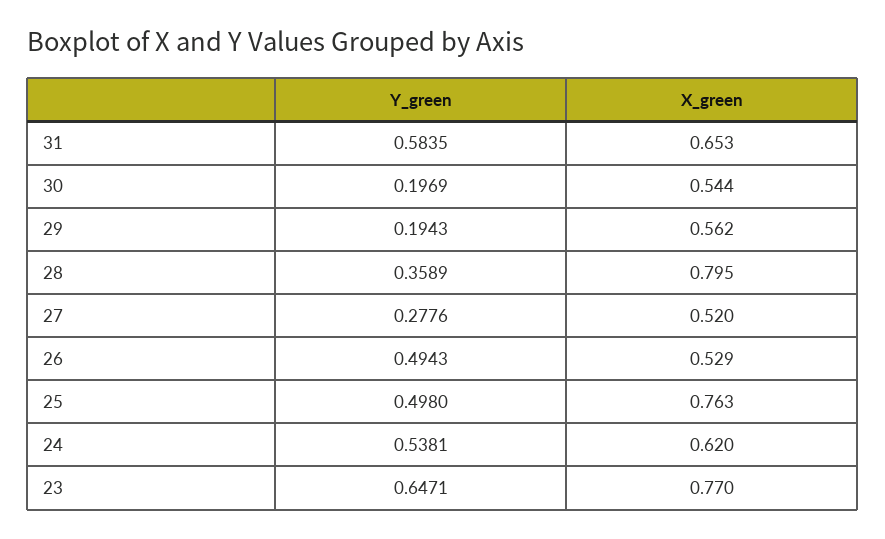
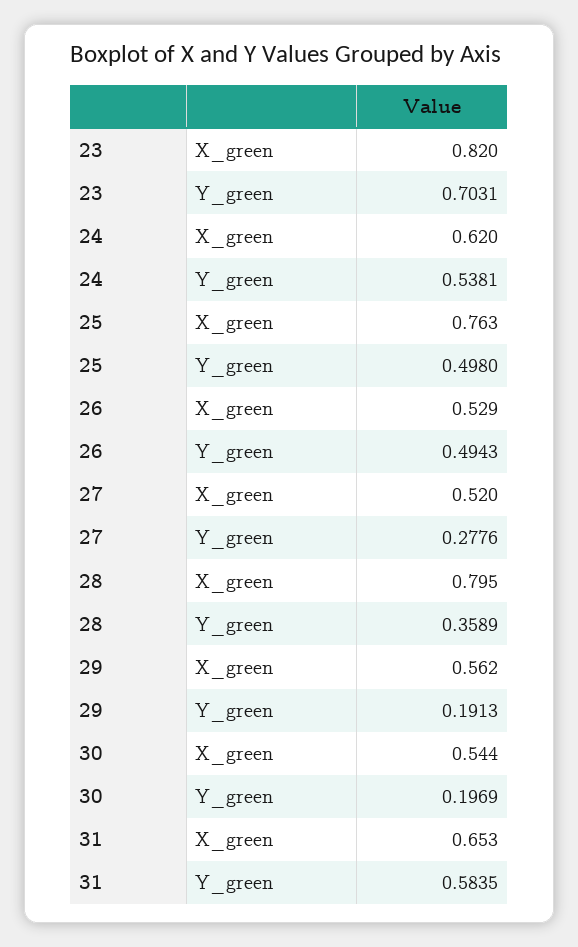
  {
    "Y_green": {
      "31": 0.5835,
      "30": 0.1969,
-     "29": 0.1943,
+     "29": 0.1913,
      "28": 0.3589,
      "27": 0.2776,
      "26": 0.4943,
      "25": 0.498,
      "24": 0.5381,
-     "23": 0.6471
+     "23": 0.7031
    },
    "X_green": {
      "31": 0.653,
      "30": 0.544,
      "29": 0.562,
      "28": 0.795,
      "27": 0.52,
      "26": 0.529,
      "25": 0.763,
      "24": 0.62,
-     "23": 0.77
+     "23": 0.82
    }
  }

